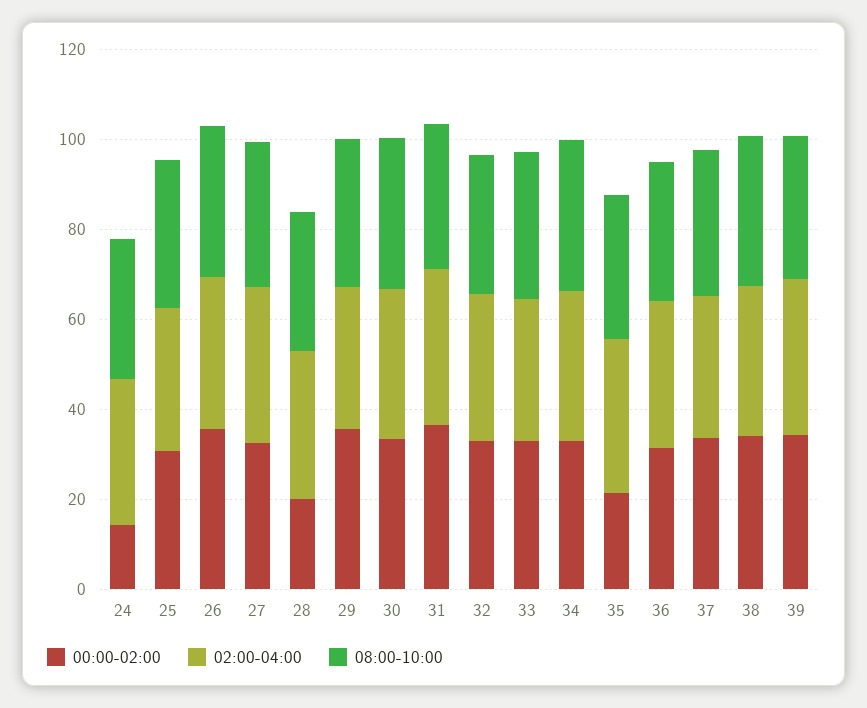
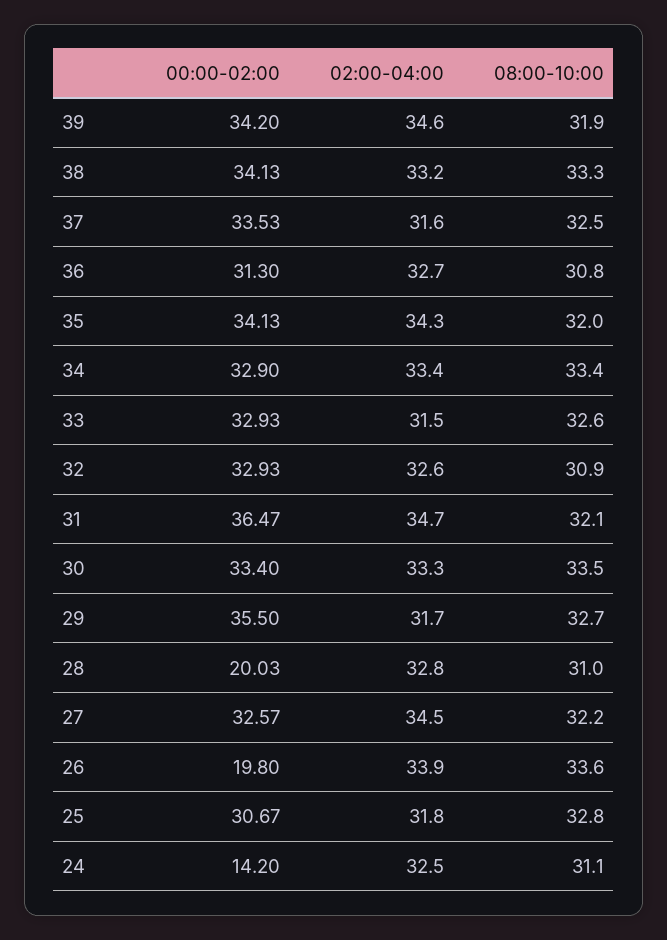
  {
    "00:00-02:00": {
      "24": 14.2,
      "25": 30.67,
-     "26": 35,
+     "26": 19.8,
      "27": 32.57,
      "28": 20.03,
      "29": 35.5,
      "30": 33.4,
      "31": 36.47,
      "32": 32.93,
      "33": 32.93,
      "34": 32.9,
-     "35": 20,
+     "35": 34.13,
      "36": 31.3,
      "37": 33.53,
      "38": 34.13,
      "39": 34.2
    },
    "02:00-04:00": {
      "24": 32.5,
      "25": 31.8,
      "26": 33.9,
      "27": 34.5,
      "28": 32.8,
      "29": 31.7,
      "30": 33.3,
      "31": 34.7,
      "32": 32.6,
      "33": 31.5,
      "34": 33.4,
      "35": 34.3,
      "36": 32.7,
      "37": 31.6,
      "38": 33.2,
      "39": 34.6
    },
    "08:00-10:00": {
      "24": 31.1,
      "25": 32.8,
      "26": 33.6,
      "27": 32.2,
      "28": 31,
      "29": 32.7,
      "30": 33.5,
      "31": 32.1,
      "32": 30.9,
      "33": 32.6,
      "34": 33.4,
      "35": 32,
      "36": 30.8,
      "37": 32.5,
      "38": 33.3,
      "39": 31.9
    }
  }

